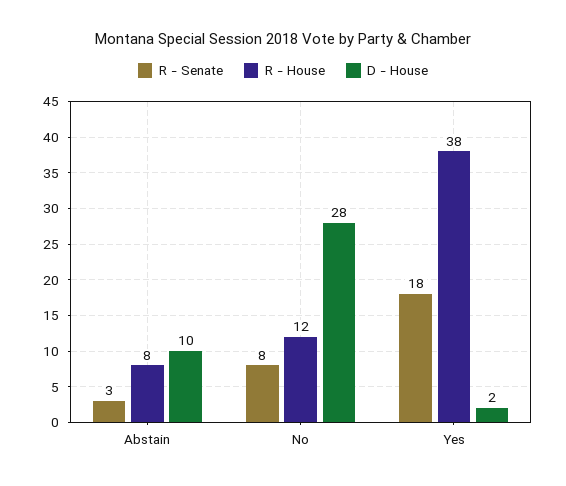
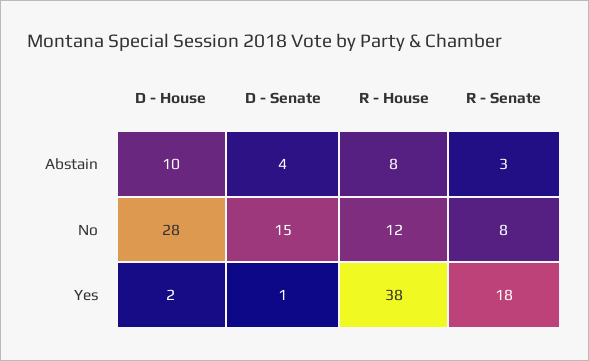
  {
    "R - Senate": {
      "Abstain": 3,
      "No": 8,
      "Yes": 18
    },
    "R - House": {
      "Abstain": 8,
      "No": 12,
      "Yes": 38
    },
    "D - House": {
      "Abstain": 10,
      "No": 28,
      "Yes": 2
-   }
+   },
+   "D - Senate": {
+     "Abstain": 4,
+     "No": 15,
+     "Yes": 1
+   }
  }

